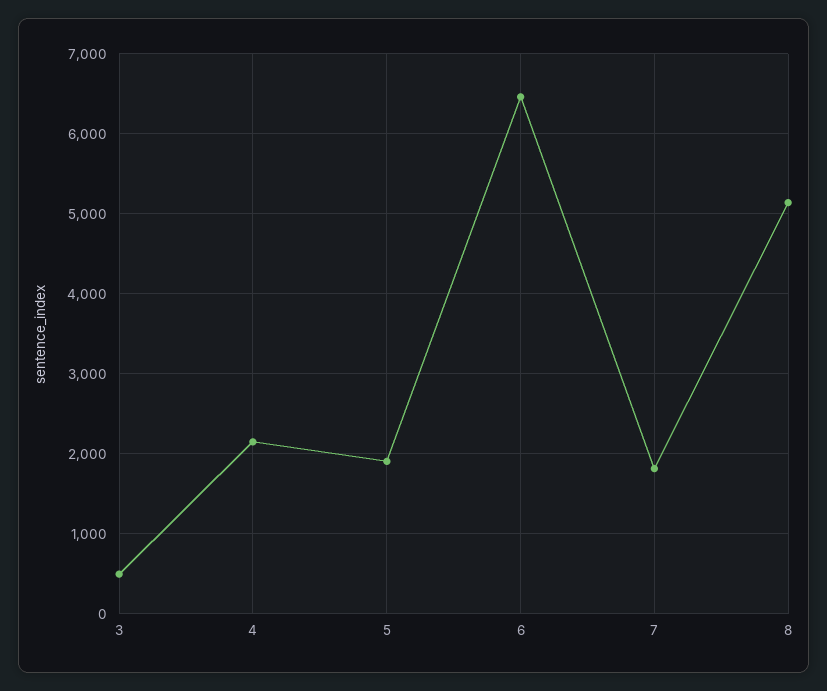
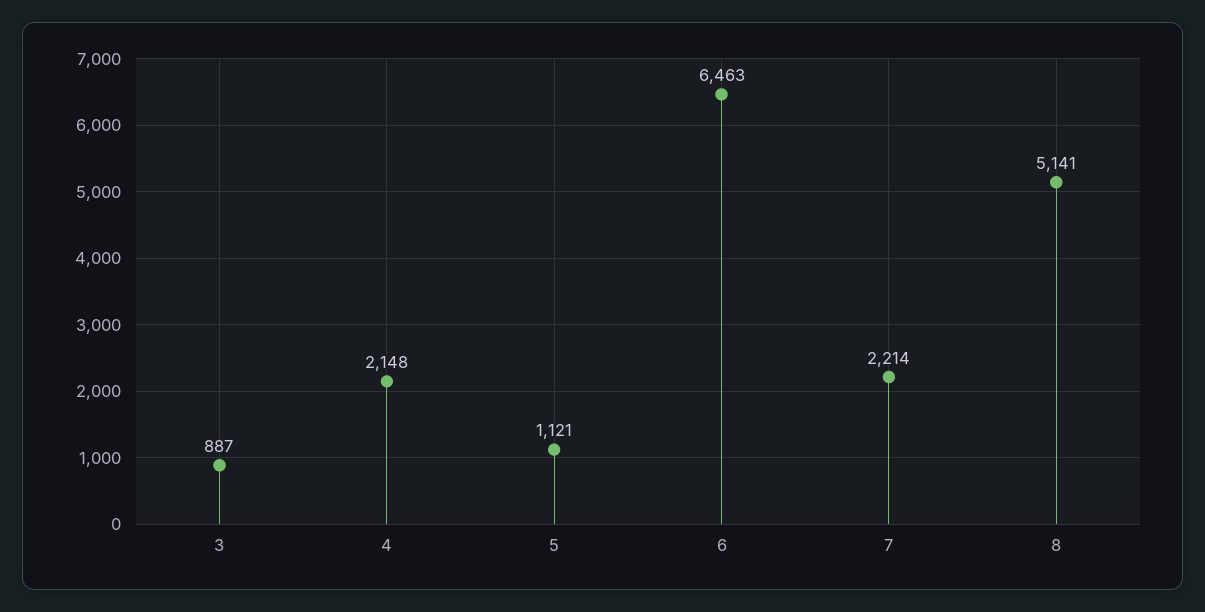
  {
-   "3": 500,
+   "3": 887,
    "4": 2148,
-   "5": 1900,
+   "5": 1121,
    "6": 6463,
-   "7": 1800,
+   "7": 2214,
    "8": 5141
  }

